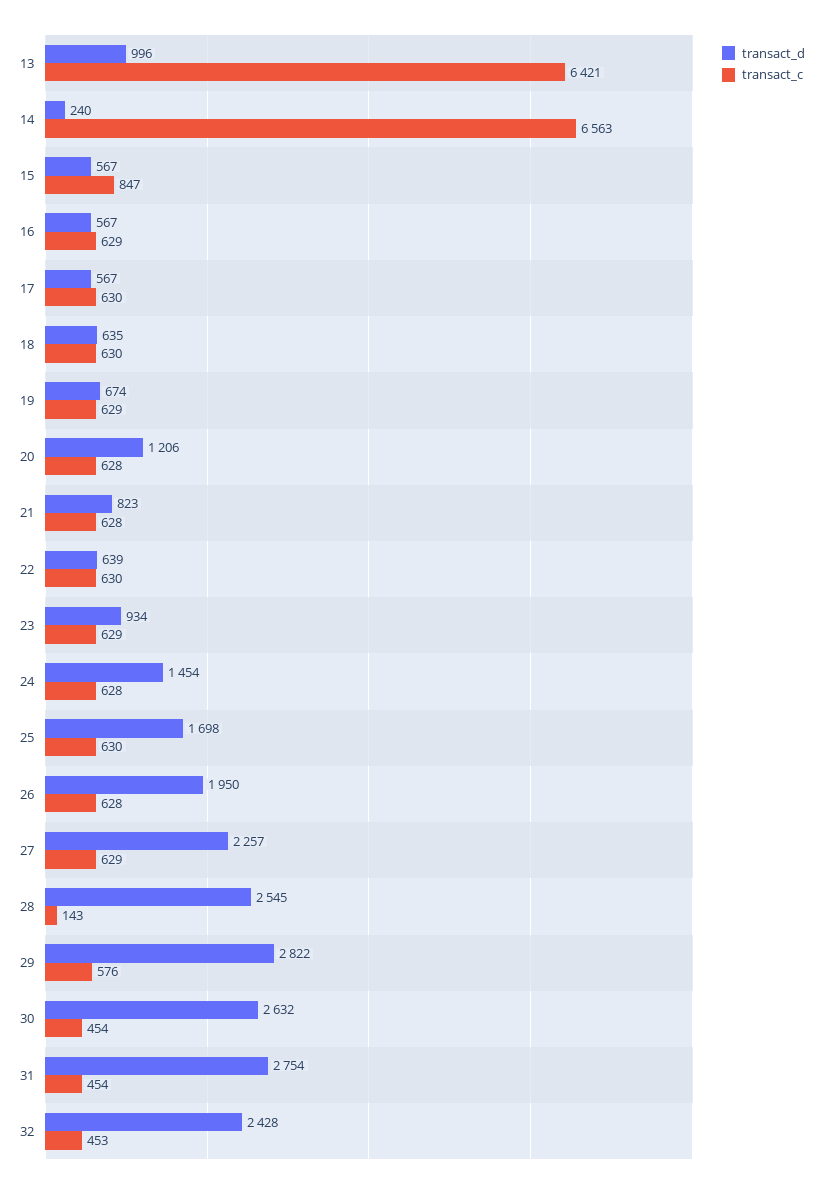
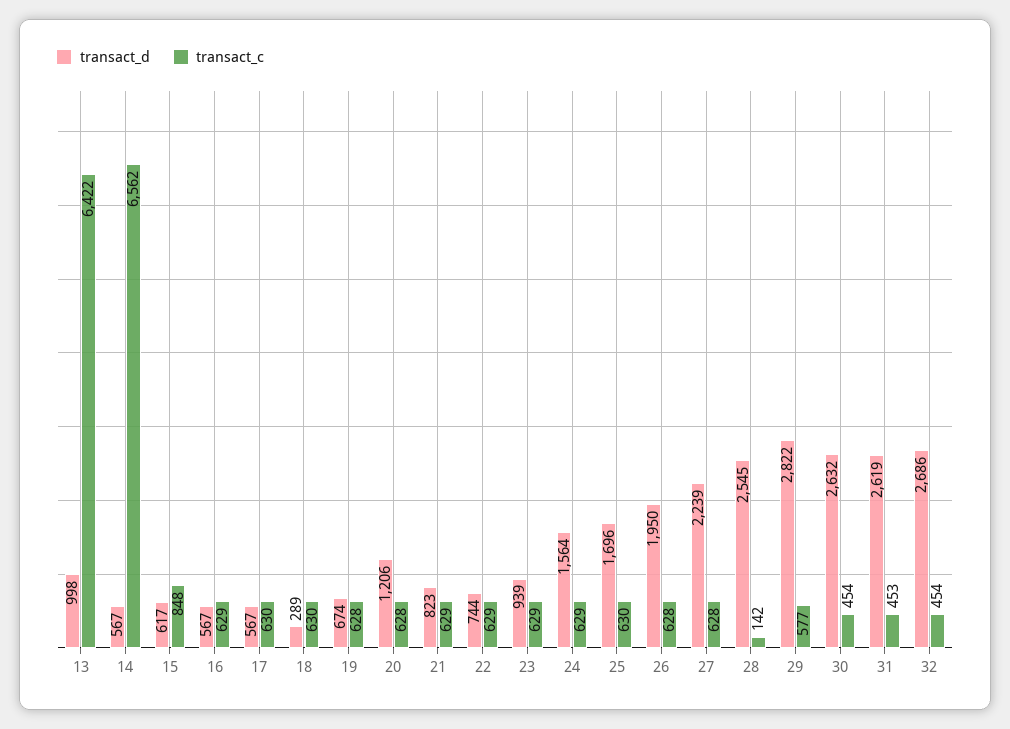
  {
    "transact_d": {
-     "13": 996,
+     "13": 998,
-     "14": 240,
+     "14": 567,
-     "15": 567,
+     "15": 617,
      "16": 567,
      "17": 567,
-     "18": 635,
+     "18": 289,
      "19": 674,
      "20": 1206,
      "21": 823,
-     "22": 639,
+     "22": 744,
-     "23": 934,
+     "23": 939,
-     "24": 1454,
+     "24": 1564,
-     "25": 1698,
+     "25": 1696,
      "26": 1950,
-     "27": 2257,
+     "27": 2239,
      "28": 2545,
      "29": 2822,
      "30": 2632,
-     "31": 2754,
+     "31": 2619,
-     "32": 2428
+     "32": 2686
    },
    "transact_c": {
-     "13": 6421,
+     "13": 6422,
-     "14": 6563,
+     "14": 6562,
-     "15": 847,
+     "15": 848,
      "16": 629,
      "17": 630,
      "18": 630,
-     "19": 629,
+     "19": 628,
      "20": 628,
-     "21": 628,
+     "21": 629,
-     "22": 630,
+     "22": 629,
      "23": 629,
-     "24": 628,
+     "24": 629,
      "25": 630,
      "26": 628,
-     "27": 629,
+     "27": 628,
-     "28": 143,
+     "28": 142,
-     "29": 576,
+     "29": 577,
      "30": 454,
-     "31": 454,
+     "31": 453,
-     "32": 453
+     "32": 454
    }
  }

